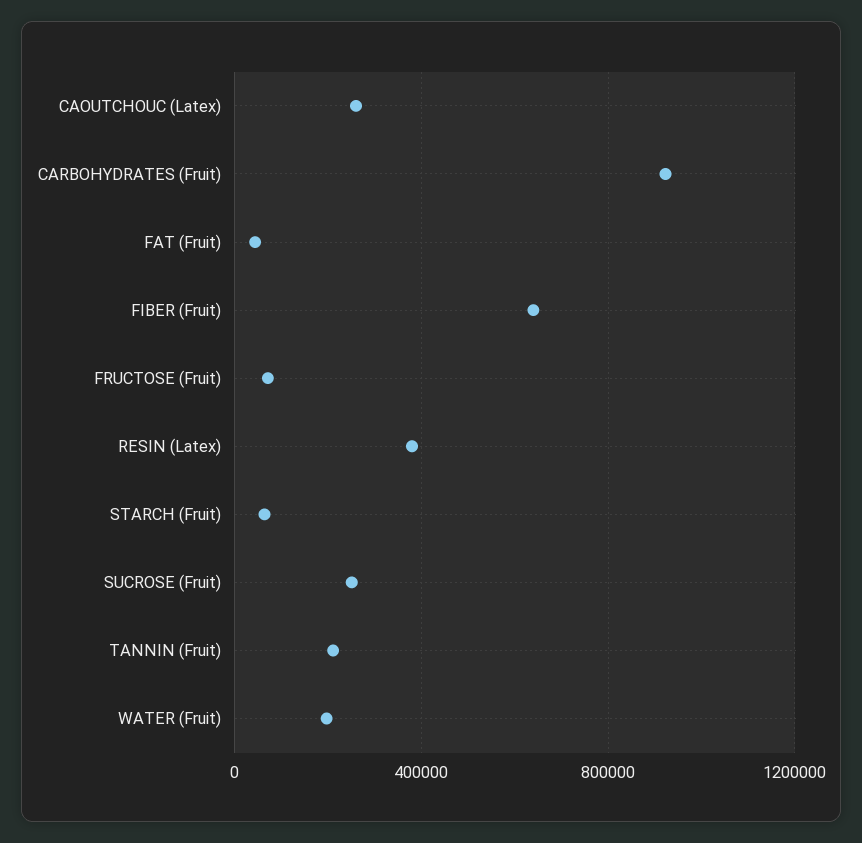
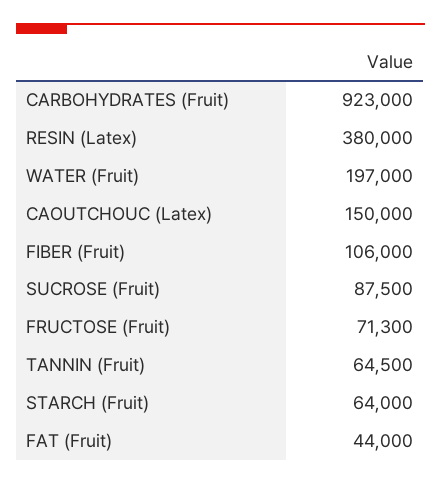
  {
-   "CAOUTCHOUC (Latex)": 250000,
+   "CAOUTCHOUC (Latex)": 150000,
    "CARBOHYDRATES (Fruit)": 923000,
    "FAT (Fruit)": 44000,
-   "FIBER (Fruit)": 650000,
+   "FIBER (Fruit)": 106000,
    "FRUCTOSE (Fruit)": 71300,
    "RESIN (Latex)": 380000,
    "STARCH (Fruit)": 64000,
-   "SUCROSE (Fruit)": 250000,
+   "SUCROSE (Fruit)": 87500,
-   "TANNIN (Fruit)": 200000,
+   "TANNIN (Fruit)": 64500,
    "WATER (Fruit)": 197000
  }

